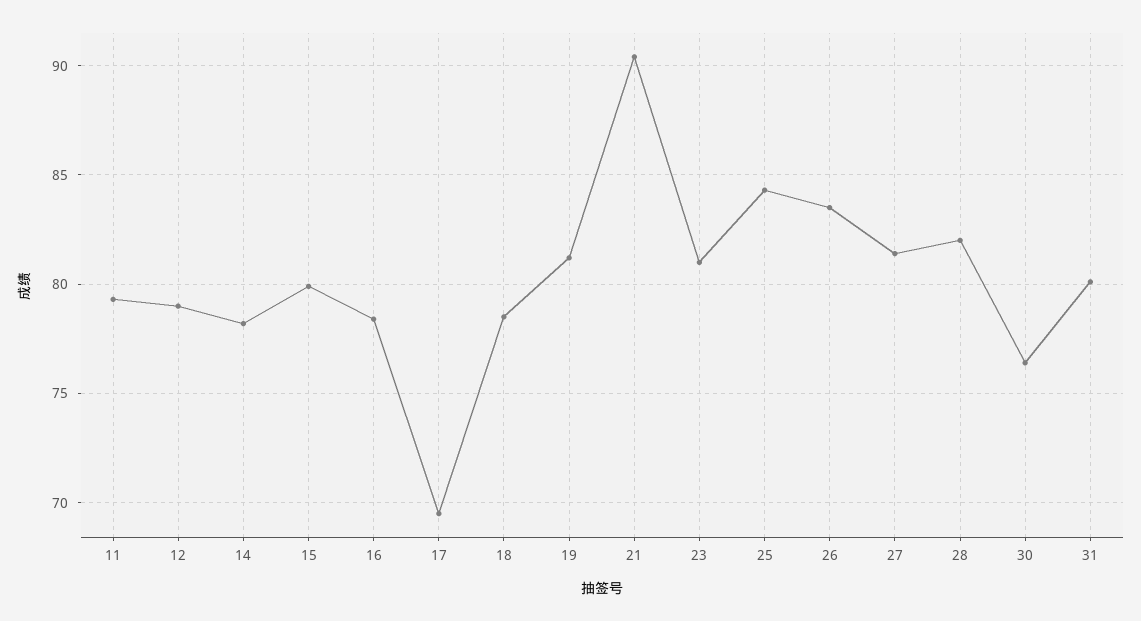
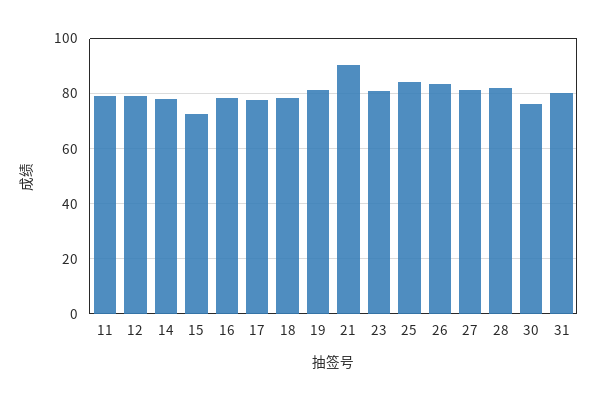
  {
    "11": 79.5,
    "12": 79,
    "14": 78,
-   "15": 80,
+   "15": 72.5,
    "16": 78.5,
-   "17": 69.5,
+   "17": 77.5,
    "18": 78.5,
    "19": 81,
    "21": 90.5,
    "23": 81,
    "25": 84.5,
    "26": 83.5,
    "27": 81.5,
    "28": 82,
    "30": 76.5,
    "31": 80
  }

